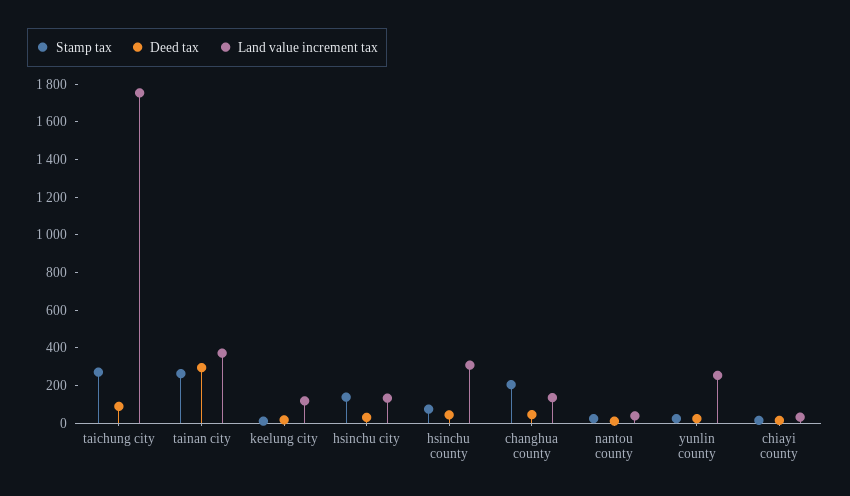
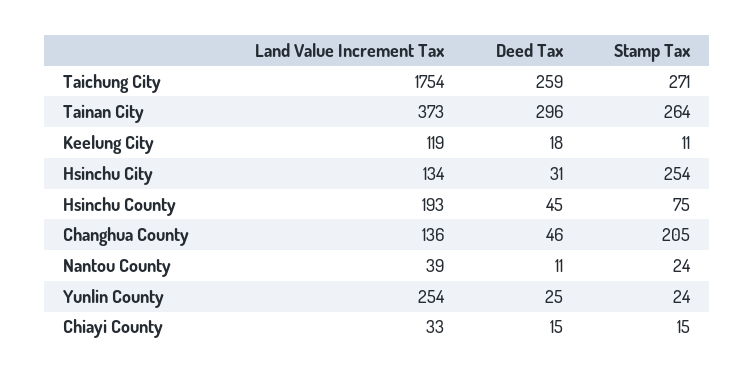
  {
    "Stamp tax": {
      "taichung city": 271,
      "tainan city": 264,
      "keelung city": 11,
-     "hsinchu city": 150,
+     "hsinchu city": 254,
      "hsinchu county": 75,
      "changhua county": 205,
      "nantou county": 24,
      "yunlin county": 24,
      "chiayi county": 15
    },
    "Deed tax": {
-     "taichung city": 100,
+     "taichung city": 259,
      "tainan city": 296,
      "keelung city": 18,
      "hsinchu city": 31,
      "hsinchu county": 45,
      "changhua county": 46,
      "nantou county": 11,
      "yunlin county": 25,
      "chiayi county": 15
    },
    "Land value increment tax": {
      "taichung city": 1754,
      "tainan city": 373,
      "keelung city": 119,
      "hsinchu city": 134,
-     "hsinchu county": 300,
+     "hsinchu county": 193,
      "changhua county": 136,
      "nantou county": 39,
      "yunlin county": 254,
      "chiayi county": 33
    }
  }

